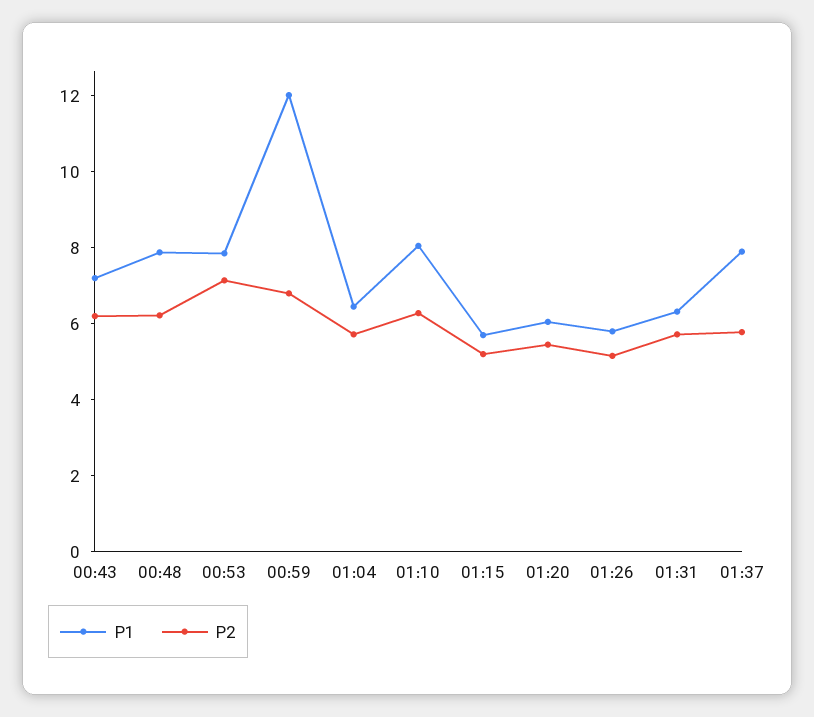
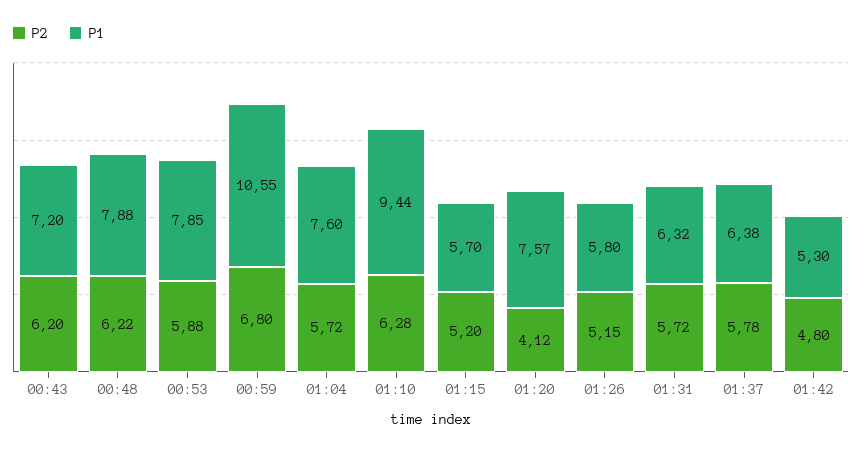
  {
    "P1": {
      "00:43": 7.2,
      "00:48": 7.88,
      "00:53": 7.85,
-     "00:59": 12,
+     "00:59": 10.55,
-     "01:04": 6.5,
+     "01:04": 7.6,
-     "01:10": 8,
+     "01:10": 9.44,
      "01:15": 5.7,
-     "01:20": 6,
+     "01:20": 7.57,
      "01:26": 5.8,
      "01:31": 6.32,
-     "01:37": 8
+     "01:37": 6.38,
+     "01:42": 5.3
    },
    "P2": {
      "00:43": 6.2,
      "00:48": 6.22,
-     "00:53": 7,
+     "00:53": 5.88,
      "00:59": 6.8,
      "01:04": 5.72,
      "01:10": 6.28,
      "01:15": 5.2,
-     "01:20": 5.5,
+     "01:20": 4.12,
      "01:26": 5.15,
      "01:31": 5.72,
-     "01:37": 5.78
+     "01:37": 5.78,
+     "01:42": 4.8
    }
  }

